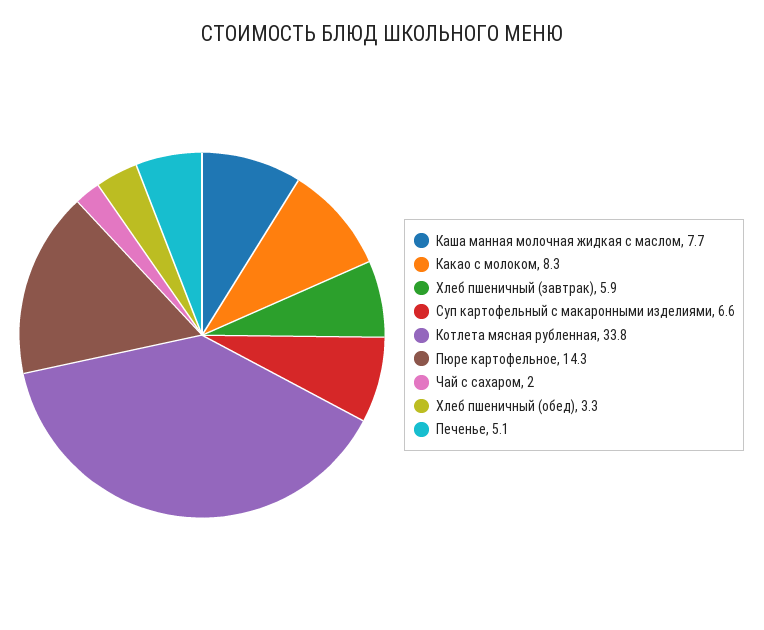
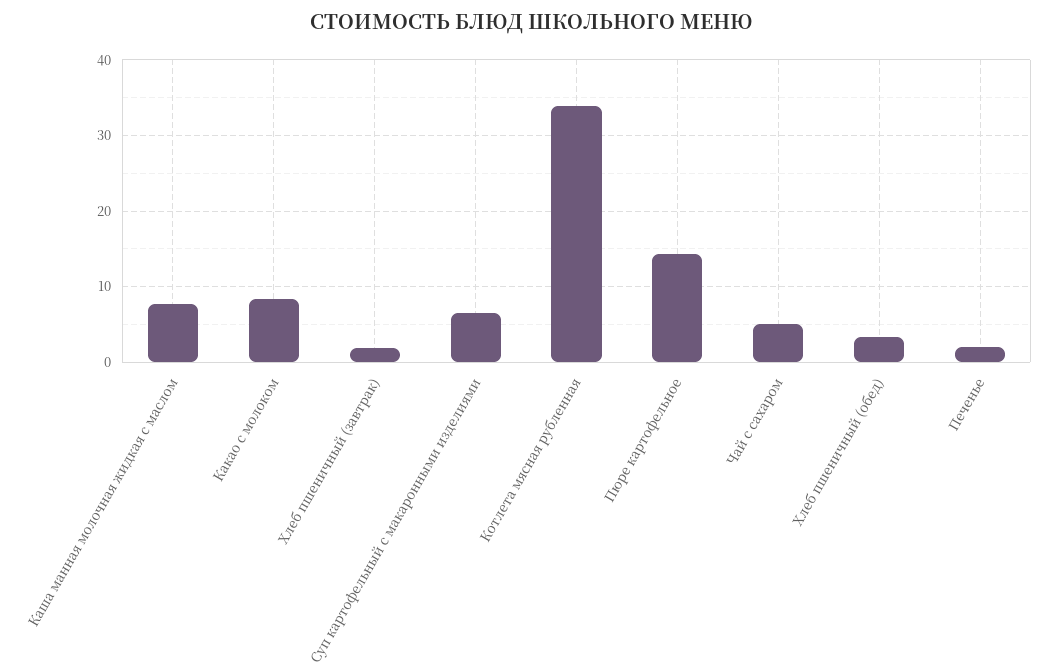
  {
    "Каша манная молочная жидкая с маслом": 7.7,
    "Какао с молоком": 8.3,
-   "Хлеб пшеничный (завтрак)": 5.9,
+   "Хлеб пшеничный (завтрак)": 2,
    "Суп картофельный с макаронными изделиями": 6.6,
    "Котлета мясная рубленная": 33.8,
    "Пюре картофельное": 14.3,
-   "Чай с сахаром": 2,
+   "Чай с сахаром": 5,
    "Хлеб пшеничный (обед)": 3.3,
-   "Печенье": 5.1
+   "Печенье": 2
  }

